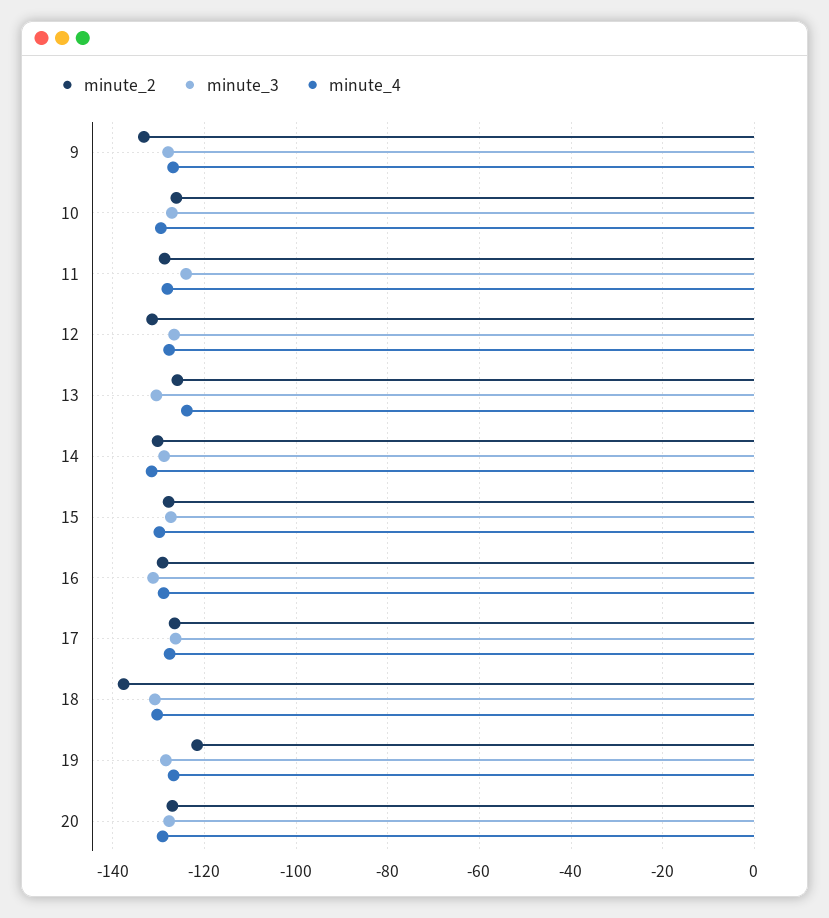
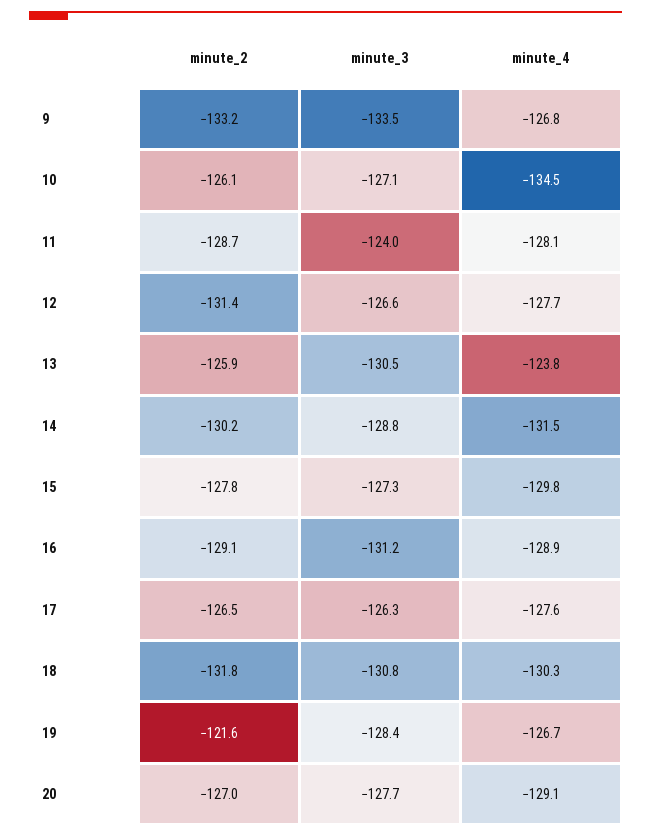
  {
    "minute_2": {
      "9": -133.2,
      "10": -126.1,
      "11": -128.7,
      "12": -131.4,
      "13": -125.9,
      "14": -130.2,
      "15": -127.8,
      "16": -129.1,
      "17": -126.5,
-     "18": -138,
+     "18": -131.8,
      "19": -121.6,
      "20": -127
    },
    "minute_3": {
-     "9": -128,
+     "9": -133.5,
      "10": -127.1,
      "11": -124,
      "12": -126.6,
      "13": -130.5,
      "14": -128.8,
      "15": -127.3,
      "16": -131.2,
      "17": -126.3,
      "18": -130.8,
      "19": -128.4,
      "20": -127.7
    },
    "minute_4": {
      "9": -126.8,
-     "10": -130,
+     "10": -134.5,
      "11": -128.1,
      "12": -127.7,
      "13": -123.8,
      "14": -131.5,
      "15": -129.8,
      "16": -128.9,
      "17": -127.6,
      "18": -130.3,
      "19": -126.7,
      "20": -129.1
    }
  }

